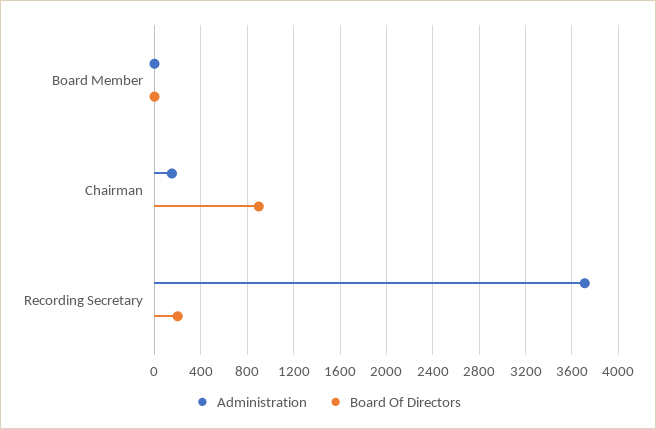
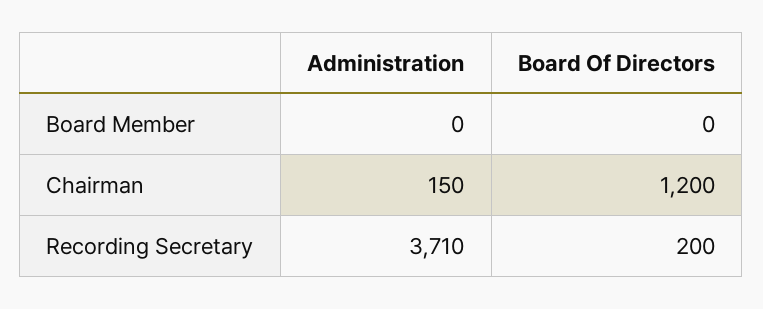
  {
    "Administration": {
      "Board Member": 0,
      "Chairman": 150,
      "Recording Secretary": 3710
    },
    "Board Of Directors": {
      "Board Member": 0,
-     "Chairman": 900,
+     "Chairman": 1200,
      "Recording Secretary": 200
    }
  }

